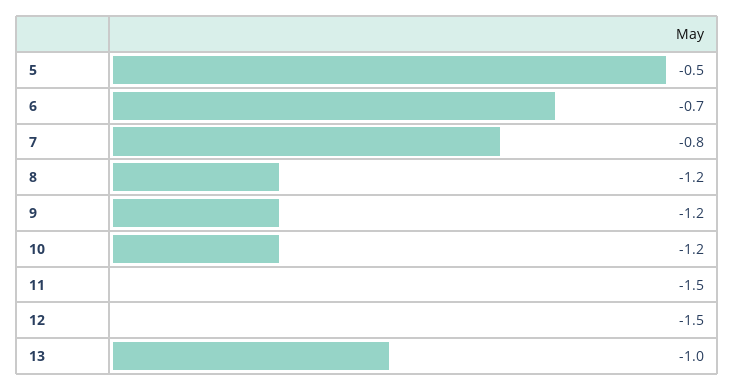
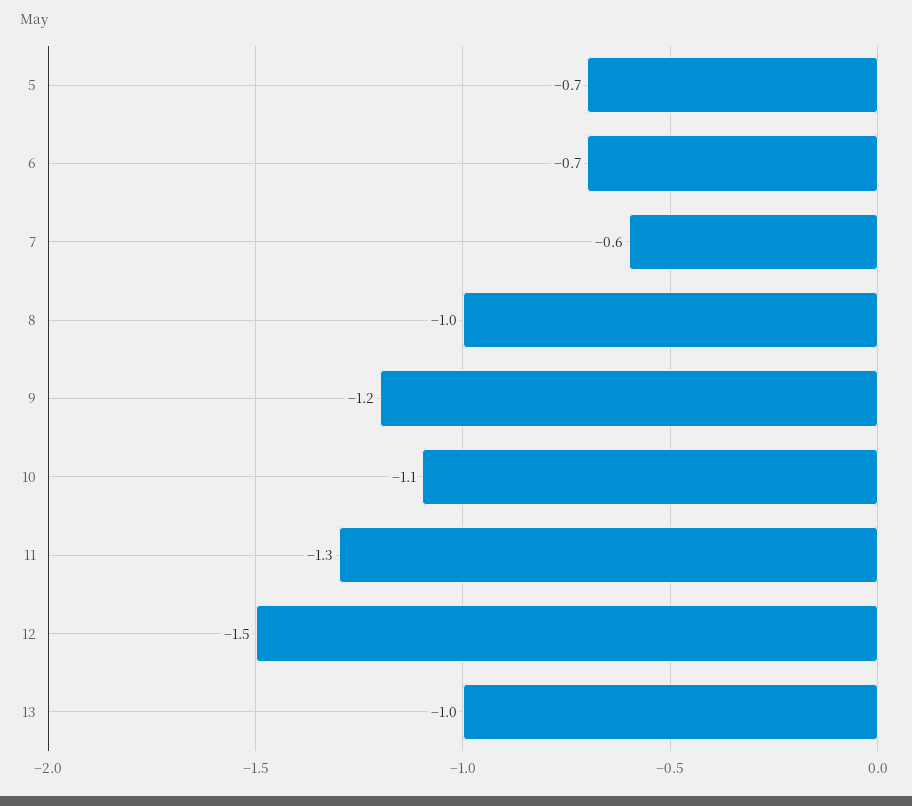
  {
-   "5": -0.5,
+   "5": -0.7,
    "6": -0.7,
-   "7": -0.8,
+   "7": -0.6,
-   "8": -1.2,
+   "8": -1,
    "9": -1.2,
-   "10": -1.2,
+   "10": -1.1,
-   "11": -1.5,
+   "11": -1.3,
    "12": -1.5,
    "13": -1
  }

